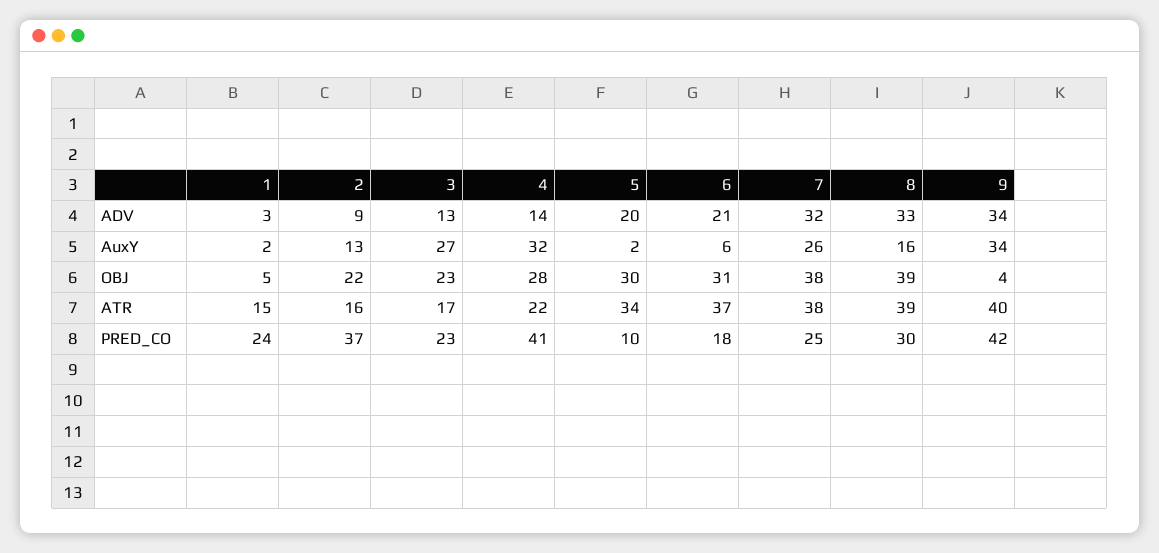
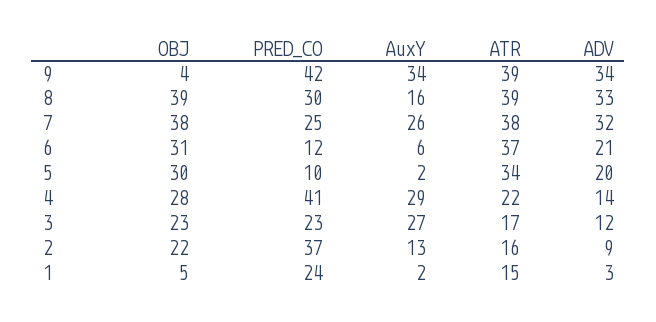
  {
    "1": {
      "ADV": 3,
      "AuxY": 2,
      "OBJ": 5,
      "ATR": 15,
      "PRED_CO": 24
    },
    "2": {
      "ADV": 9,
      "AuxY": 13,
      "OBJ": 22,
      "ATR": 16,
      "PRED_CO": 37
    },
    "3": {
-     "ADV": 13,
+     "ADV": 12,
      "AuxY": 27,
      "OBJ": 23,
      "ATR": 17,
      "PRED_CO": 23
    },
    "4": {
      "ADV": 14,
-     "AuxY": 32,
+     "AuxY": 29,
      "OBJ": 28,
      "ATR": 22,
      "PRED_CO": 41
    },
    "5": {
      "ADV": 20,
      "AuxY": 2,
      "OBJ": 30,
      "ATR": 34,
      "PRED_CO": 10
    },
    "6": {
      "ADV": 21,
      "AuxY": 6,
      "OBJ": 31,
      "ATR": 37,
-     "PRED_CO": 18
+     "PRED_CO": 12
    },
    "7": {
      "ADV": 32,
      "AuxY": 26,
      "OBJ": 38,
      "ATR": 38,
      "PRED_CO": 25
    },
    "8": {
      "ADV": 33,
      "AuxY": 16,
      "OBJ": 39,
      "ATR": 39,
      "PRED_CO": 30
    },
    "9": {
      "ADV": 34,
      "AuxY": 34,
      "OBJ": 4,
-     "ATR": 40,
+     "ATR": 39,
      "PRED_CO": 42
    }
  }

